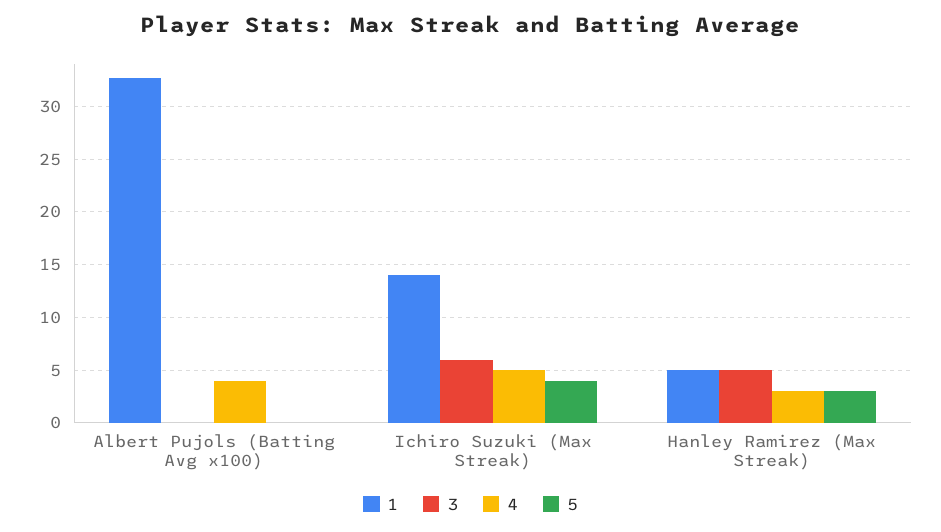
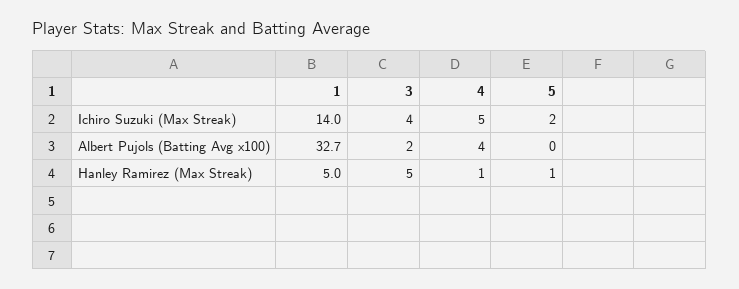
  {
    "1": {
      "Albert Pujols (Batting Avg x100)": 32.7,
      "Ichiro Suzuki (Max Streak)": 14,
      "Hanley Ramirez (Max Streak)": 5
    },
    "3": {
-     "Albert Pujols (Batting Avg x100)": 0,
+     "Albert Pujols (Batting Avg x100)": 2,
-     "Ichiro Suzuki (Max Streak)": 6,
+     "Ichiro Suzuki (Max Streak)": 4,
      "Hanley Ramirez (Max Streak)": 5
    },
    "4": {
      "Albert Pujols (Batting Avg x100)": 4,
      "Ichiro Suzuki (Max Streak)": 5,
-     "Hanley Ramirez (Max Streak)": 3
+     "Hanley Ramirez (Max Streak)": 1
    },
    "5": {
      "Albert Pujols (Batting Avg x100)": 0,
-     "Ichiro Suzuki (Max Streak)": 4,
+     "Ichiro Suzuki (Max Streak)": 2,
-     "Hanley Ramirez (Max Streak)": 3
+     "Hanley Ramirez (Max Streak)": 1
    }
  }

